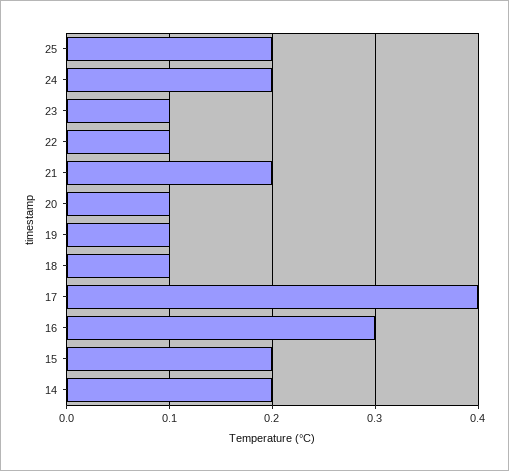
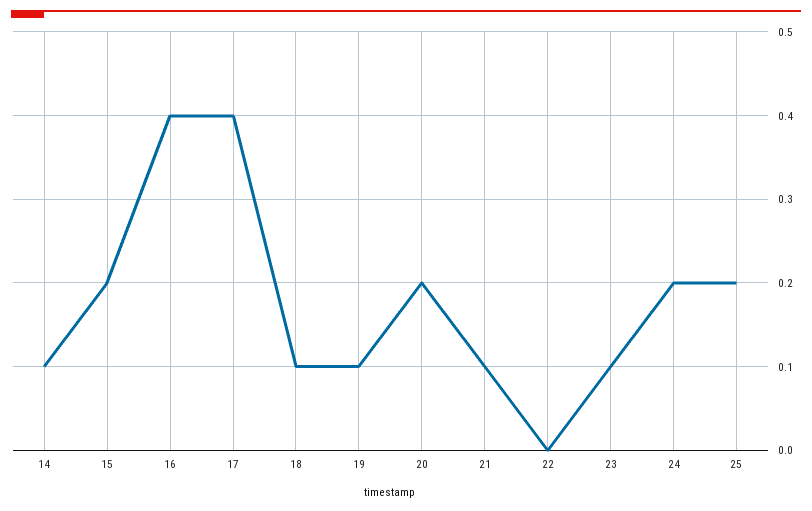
  {
    "25": 0.2,
    "24": 0.2,
    "23": 0.1,
-   "22": 0.1,
+   "22": 0,
-   "21": 0.2,
+   "21": 0.1,
-   "20": 0.1,
+   "20": 0.2,
    "19": 0.1,
    "18": 0.1,
    "17": 0.4,
-   "16": 0.3,
+   "16": 0.4,
    "15": 0.2,
-   "14": 0.2
+   "14": 0.1
  }

